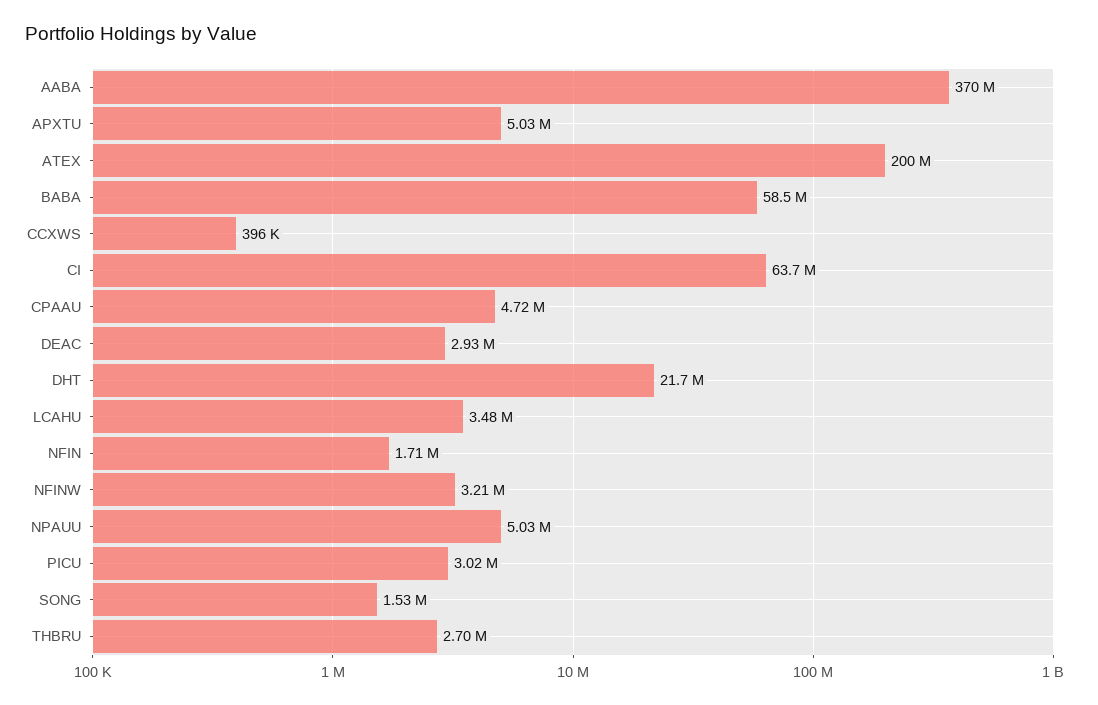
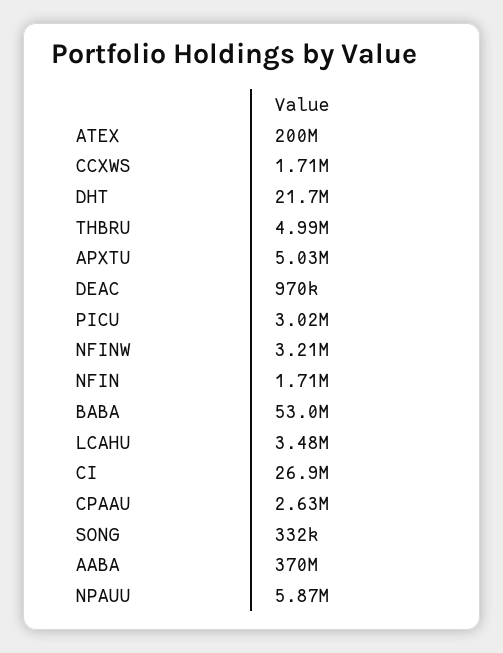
  {
    "AABA": 370000000,
    "APXTU": 5030000,
    "ATEX": 200000000,
-   "BABA": 58500000,
+   "BABA": 53000000,
-   "CCXWS": 396000,
+   "CCXWS": 1710000,
-   "CI": 63700000,
+   "CI": 26900000,
-   "CPAAU": 4720000,
+   "CPAAU": 2630000,
-   "DEAC": 2930000,
+   "DEAC": 970000,
    "DHT": 21700000,
    "LCAHU": 3480000,
    "NFIN": 1710000,
    "NFINW": 3210000,
-   "NPAUU": 5030000,
+   "NPAUU": 5870000,
    "PICU": 3020000,
-   "SONG": 1530000,
+   "SONG": 332000,
-   "THBRU": 2700000
+   "THBRU": 4990000
  }

